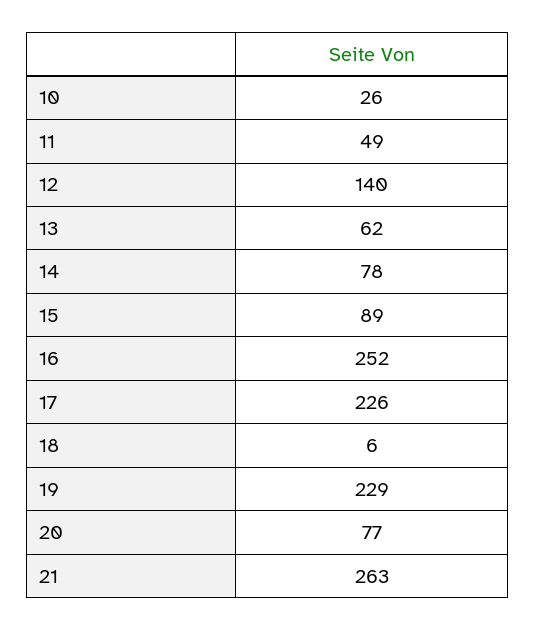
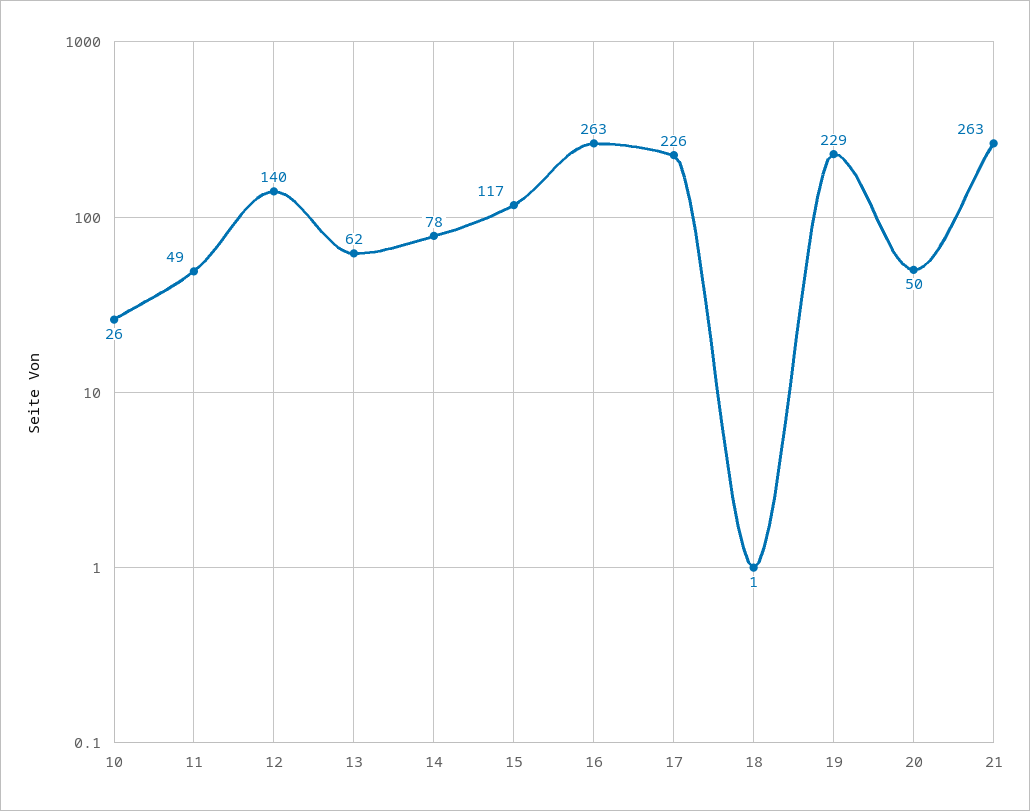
  {
    "10": 26,
    "11": 49,
    "12": 140,
    "13": 62,
    "14": 78,
-   "15": 89,
+   "15": 117,
-   "16": 252,
+   "16": 263,
    "17": 226,
-   "18": 6,
+   "18": 1,
    "19": 229,
-   "20": 77,
+   "20": 50,
    "21": 263
  }

